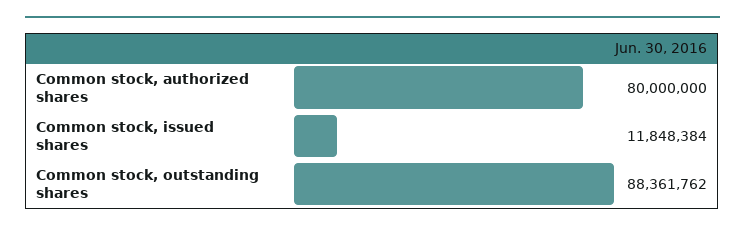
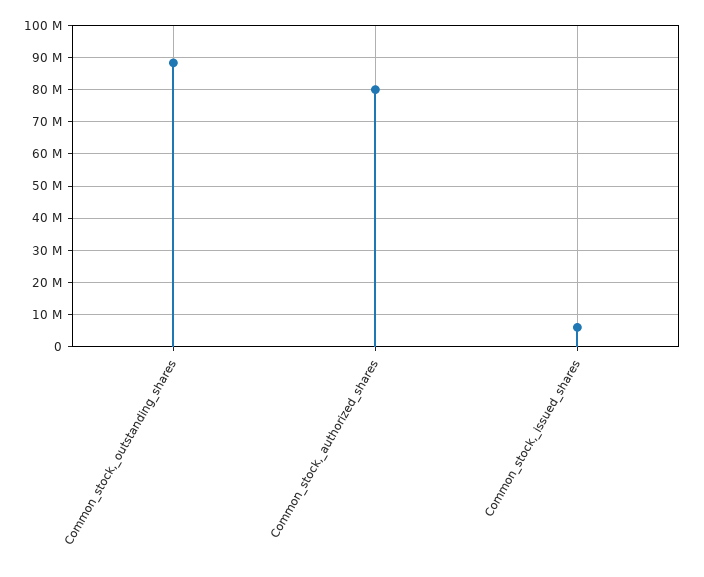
  {
    "Common stock, authorized shares": 80000000,
-   "Common stock, issued shares": 11848384,
+   "Common stock, issued shares": 6000000,
    "Common stock, outstanding shares": 88361762
  }

